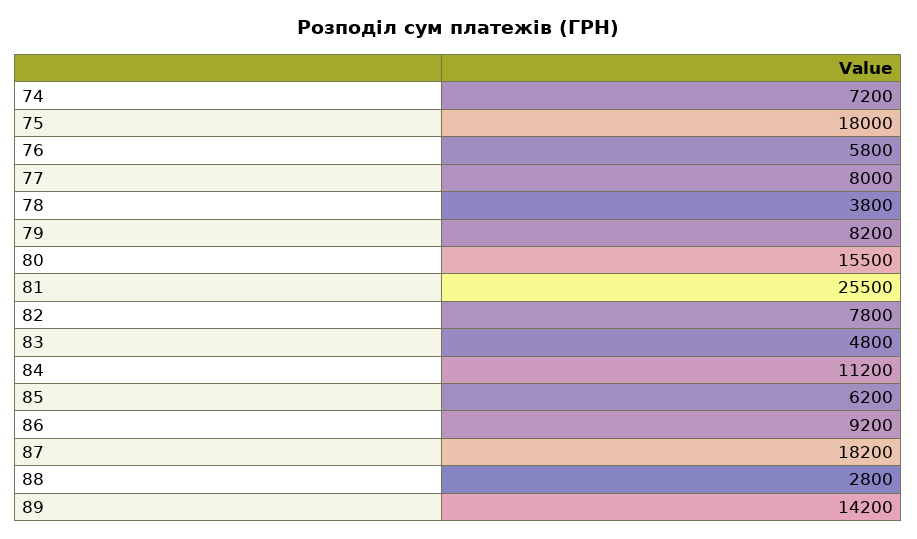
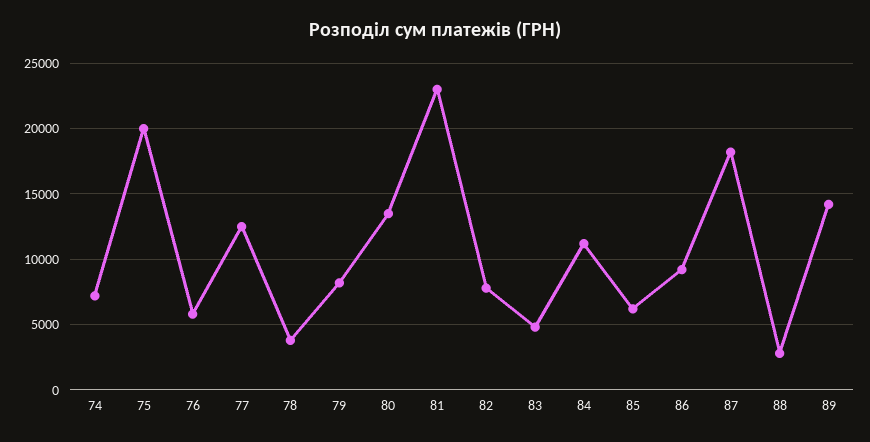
  {
    "74": 7200,
-   "75": 18000,
+   "75": 20000,
    "76": 5800,
-   "77": 8000,
+   "77": 12500,
    "78": 3800,
    "79": 8200,
-   "80": 15500,
+   "80": 13500,
-   "81": 25500,
+   "81": 23000,
    "82": 7800,
    "83": 4800,
    "84": 11200,
    "85": 6200,
    "86": 9200,
    "87": 18200,
    "88": 2800,
    "89": 14200
  }

